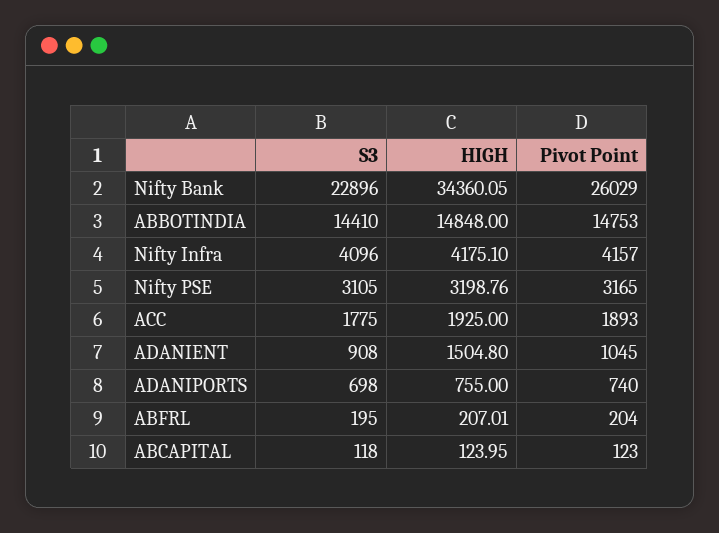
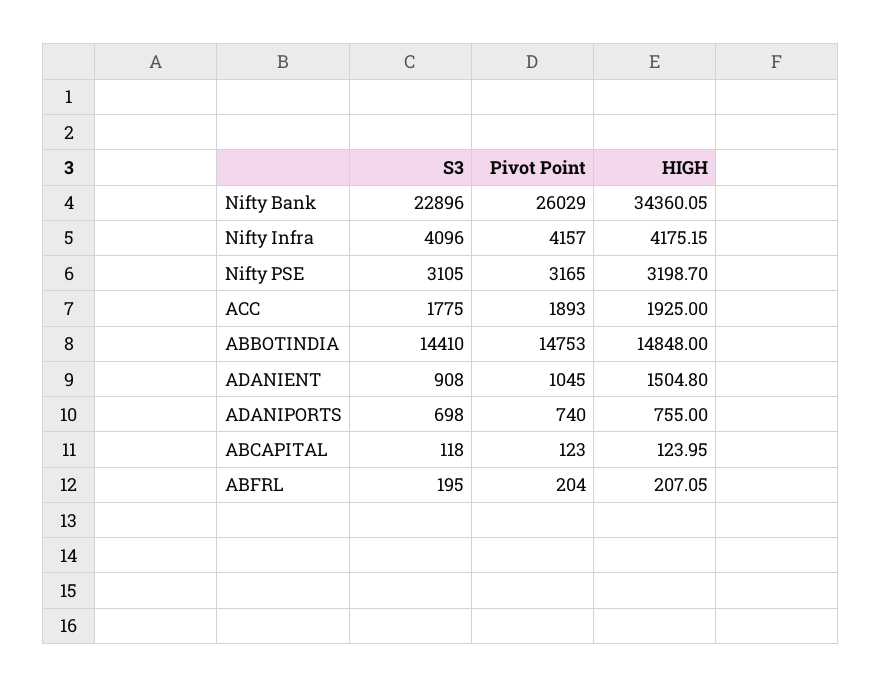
  {
    "S3": {
      "Nifty Bank": 22896,
      "ABBOTINDIA": 14410,
      "Nifty Infra": 4096,
      "Nifty PSE": 3105,
      "ACC": 1775,
      "ADANIENT": 908,
      "ADANIPORTS": 698,
      "ABFRL": 195,
      "ABCAPITAL": 118
    },
    "HIGH": {
      "Nifty Bank": 34360.05,
      "ABBOTINDIA": 14848,
-     "Nifty Infra": 4175.1,
+     "Nifty Infra": 4175.15,
-     "Nifty PSE": 3198.76,
+     "Nifty PSE": 3198.7,
      "ACC": 1925,
      "ADANIENT": 1504.8,
      "ADANIPORTS": 755,
-     "ABFRL": 207.01,
+     "ABFRL": 207.05,
      "ABCAPITAL": 123.95
    },
    "Pivot Point": {
      "Nifty Bank": 26029,
      "ABBOTINDIA": 14753,
      "Nifty Infra": 4157,
      "Nifty PSE": 3165,
      "ACC": 1893,
      "ADANIENT": 1045,
      "ADANIPORTS": 740,
      "ABFRL": 204,
      "ABCAPITAL": 123
    }
  }

